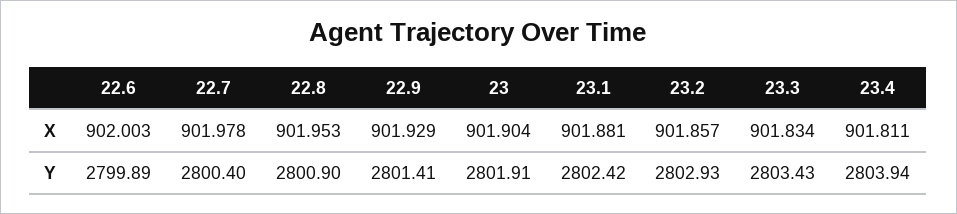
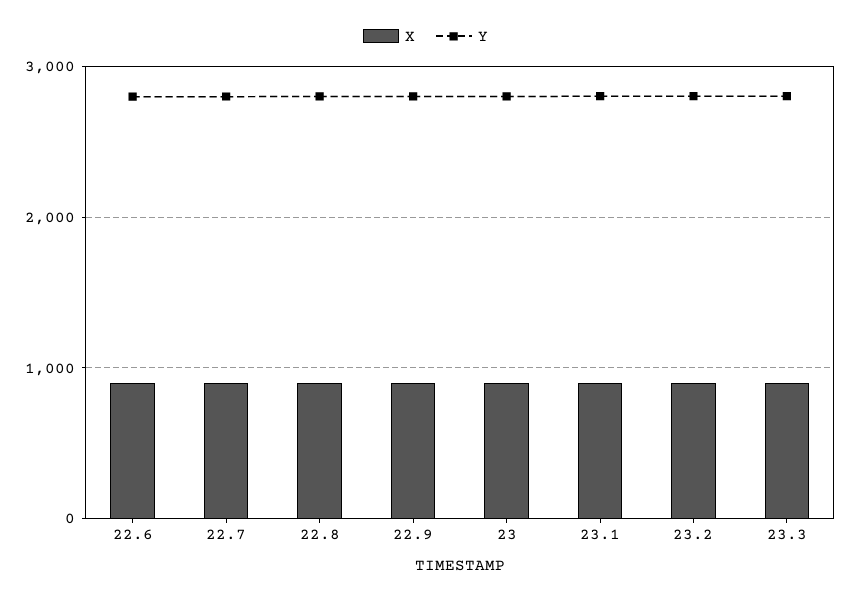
  {
    "X": {
      "22.6": 902.003,
      "22.7": 901.978,
      "22.8": 901.953,
      "22.9": 901.929,
      "23": 901.904,
      "23.1": 901.881,
      "23.2": 901.857,
-     "23.3": 901.834,
+     "23.3": 901.834
-     "23.4": 901.811
    },
    "Y": {
      "22.6": 2799.89,
      "22.7": 2800.4,
      "22.8": 2800.9,
      "22.9": 2801.41,
      "23": 2801.91,
      "23.1": 2802.42,
      "23.2": 2802.93,
-     "23.3": 2803.43,
+     "23.3": 2803.43
-     "23.4": 2803.94
    }
  }

